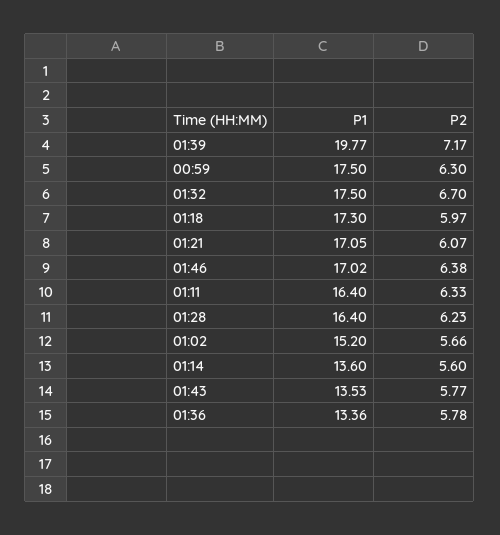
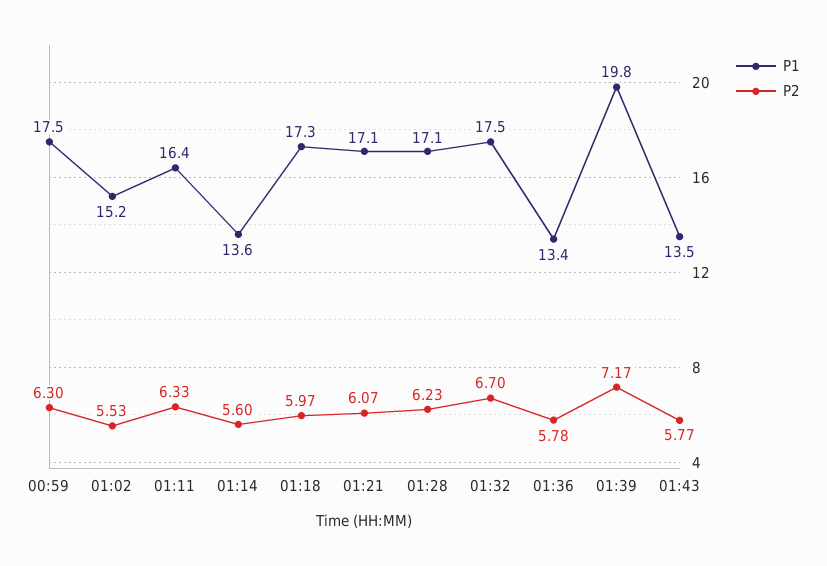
  {
    "P1": {
      "01:39": 19.77,
      "00:59": 17.5,
      "01:32": 17.5,
      "01:18": 17.3,
      "01:21": 17.05,
-     "01:46": 17.02,
      "01:11": 16.4,
-     "01:28": 16.4,
+     "01:28": 17.1,
      "01:02": 15.2,
      "01:14": 13.6,
      "01:43": 13.53,
      "01:36": 13.36
    },
    "P2": {
      "01:39": 7.17,
      "00:59": 6.3,
      "01:32": 6.7,
      "01:18": 5.97,
      "01:21": 6.07,
-     "01:46": 6.38,
      "01:11": 6.33,
      "01:28": 6.23,
-     "01:02": 5.66,
+     "01:02": 5.53,
      "01:14": 5.6,
      "01:43": 5.77,
      "01:36": 5.78
    }
  }

